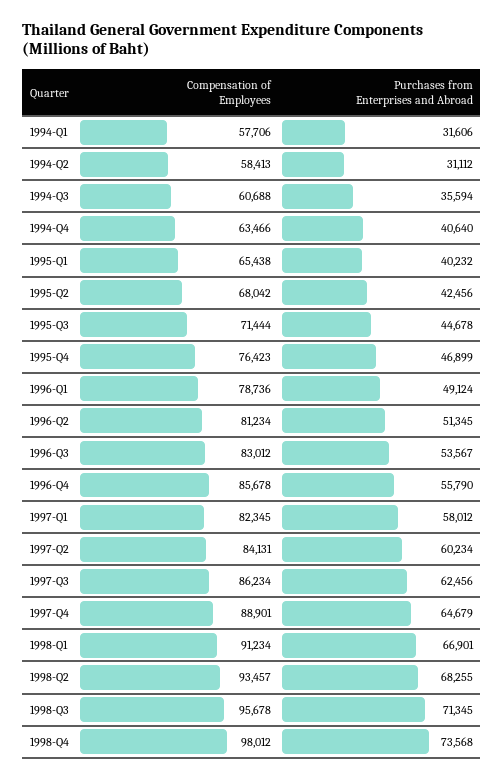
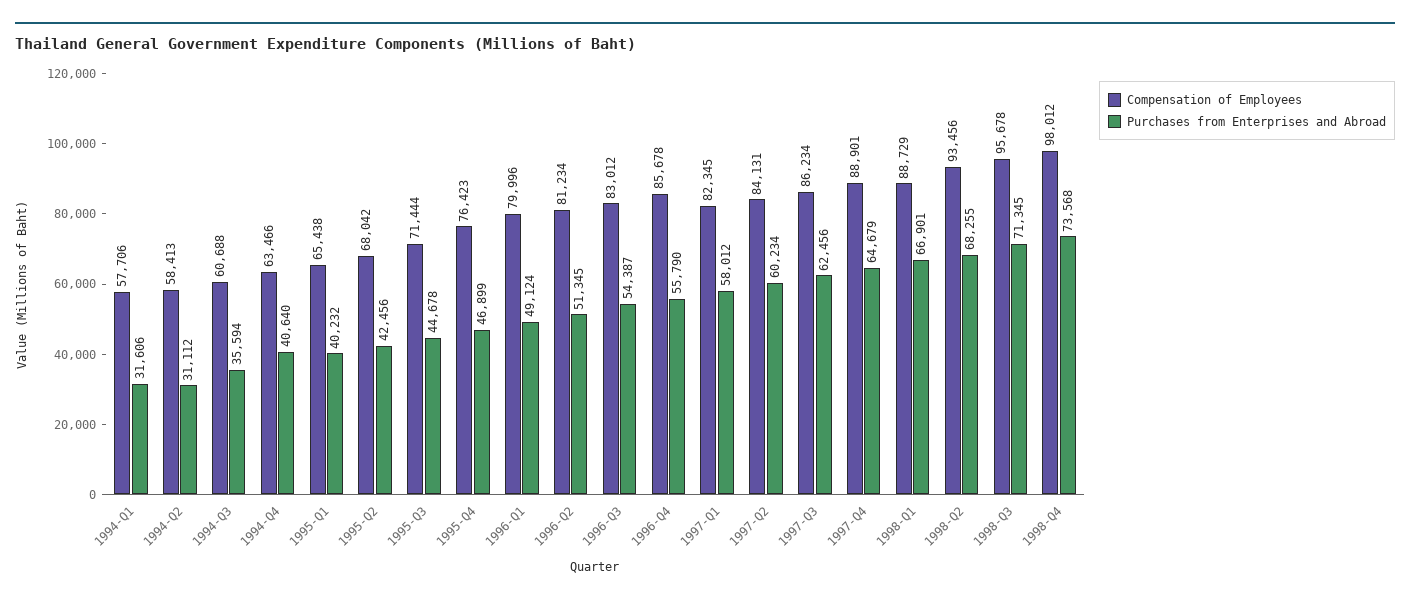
  {
    "Compensation of Employees": {
      "1994-Q1": 57706,
      "1994-Q2": 58413,
      "1994-Q3": 60688,
      "1994-Q4": 63466,
      "1995-Q1": 65438,
      "1995-Q2": 68042,
      "1995-Q3": 71444,
      "1995-Q4": 76423,
-     "1996-Q1": 78736,
+     "1996-Q1": 79996,
      "1996-Q2": 81234,
      "1996-Q3": 83012,
      "1996-Q4": 85678,
      "1997-Q1": 82345,
      "1997-Q2": 84131,
      "1997-Q3": 86234,
      "1997-Q4": 88901,
-     "1998-Q1": 91234,
+     "1998-Q1": 88729,
-     "1998-Q2": 93457,
+     "1998-Q2": 93456,
      "1998-Q3": 95678,
      "1998-Q4": 98012
    },
    "Purchases from Enterprises and Abroad": {
      "1994-Q1": 31606,
      "1994-Q2": 31112,
      "1994-Q3": 35594,
      "1994-Q4": 40640,
      "1995-Q1": 40232,
      "1995-Q2": 42456,
      "1995-Q3": 44678,
      "1995-Q4": 46899,
      "1996-Q1": 49124,
      "1996-Q2": 51345,
-     "1996-Q3": 53567,
+     "1996-Q3": 54387,
      "1996-Q4": 55790,
      "1997-Q1": 58012,
      "1997-Q2": 60234,
      "1997-Q3": 62456,
      "1997-Q4": 64679,
      "1998-Q1": 66901,
      "1998-Q2": 68255,
      "1998-Q3": 71345,
      "1998-Q4": 73568
    }
  }

